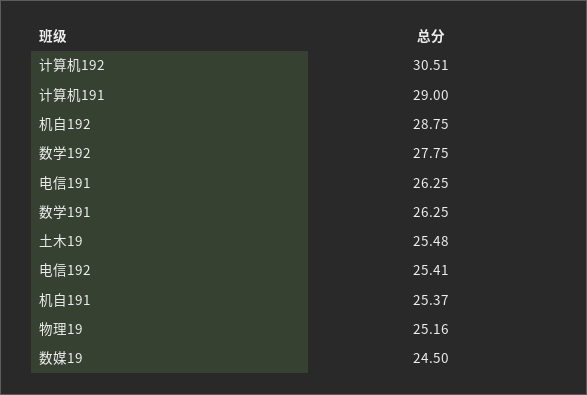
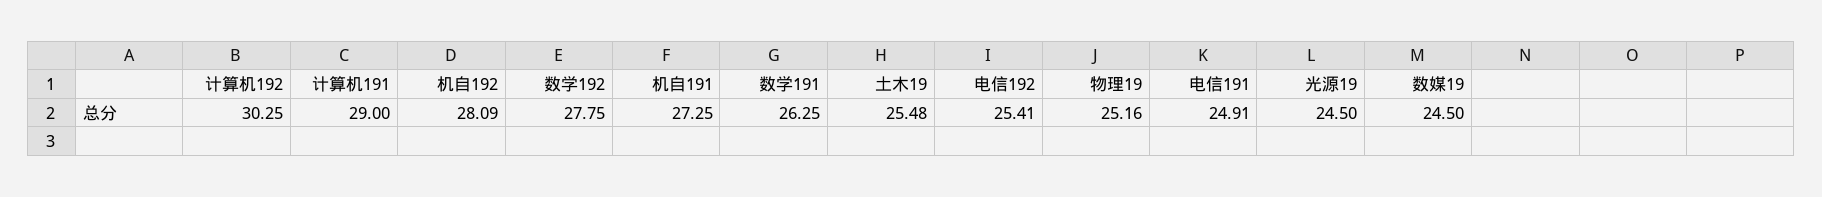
  {
-   "计算机192": 30.51,
+   "计算机192": 30.25,
    "计算机191": 29,
-   "机自192": 28.75,
+   "机自192": 28.09,
    "数学192": 27.75,
-   "电信191": 26.25,
+   "电信191": 24.91,
    "数学191": 26.25,
    "土木19": 25.48,
    "电信192": 25.41,
-   "机自191": 25.37,
+   "机自191": 27.25,
    "物理19": 25.16,
-   "数媒19": 24.5
+   "数媒19": 24.5,
+   "光源19": 24.5
  }

